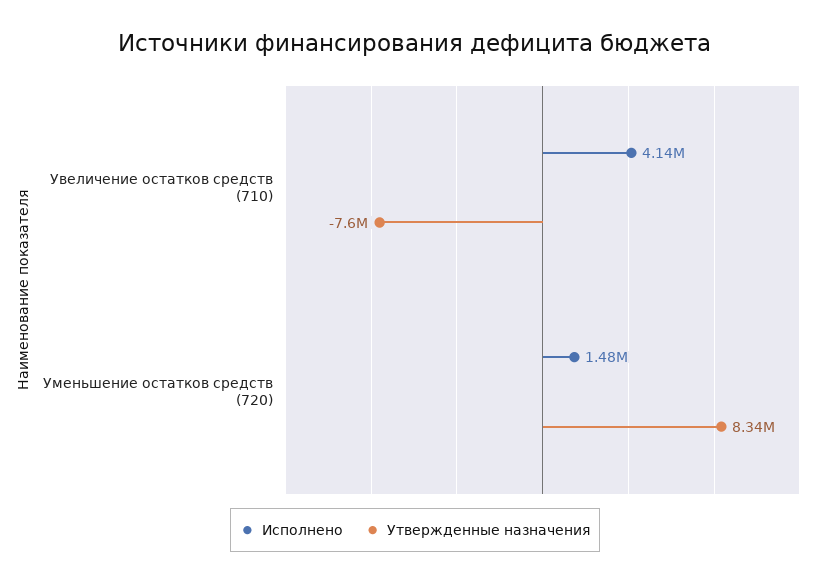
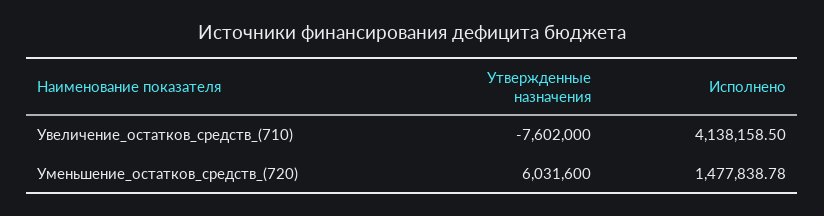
  {
    "Исполнено": {
      "Увеличение остатков средств (710)": 4138158.5,
      "Уменьшение остатков средств (720)": 1477838.78
    },
    "Утвержденные назначения": {
      "Увеличение остатков средств (710)": -7602000,
-     "Уменьшение остатков средств (720)": 8340000
+     "Уменьшение остатков средств (720)": 6031600
    }
  }

